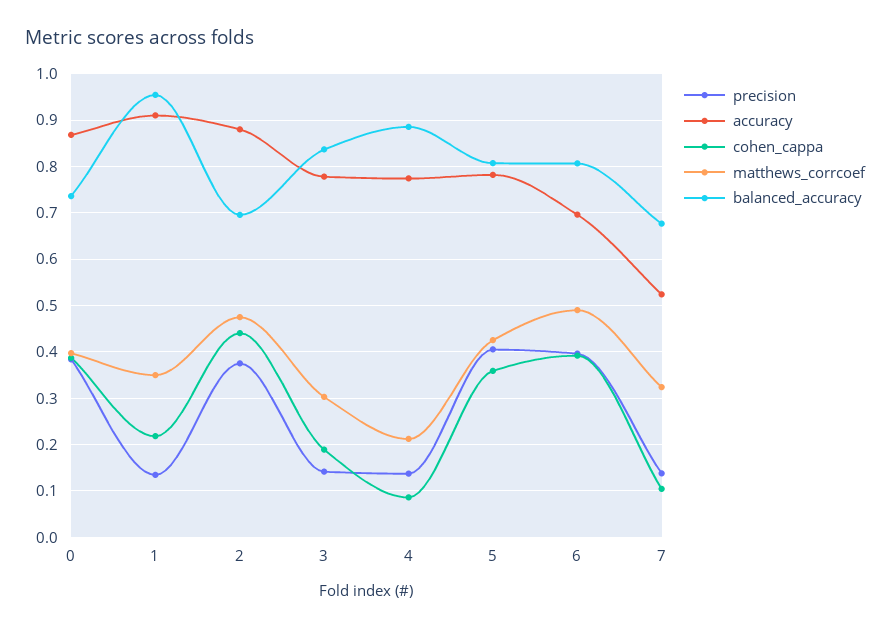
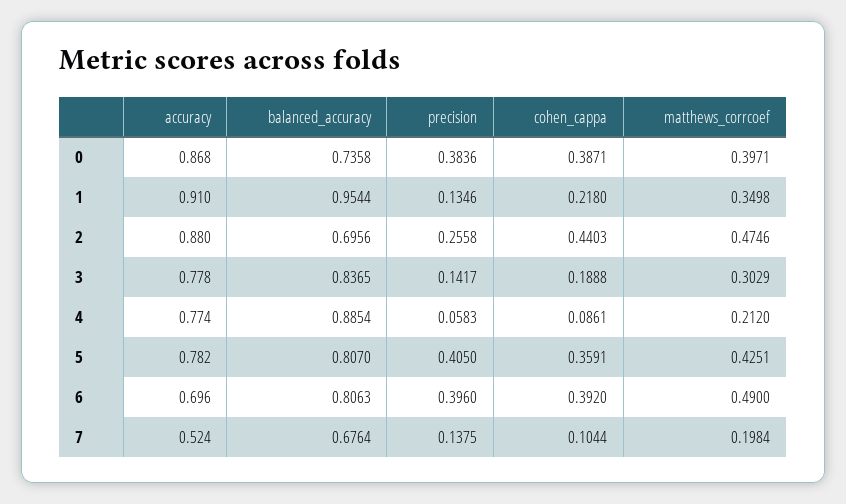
  {
    "precision": {
      "0": 0.3836,
      "1": 0.1346,
-     "2": 0.38,
+     "2": 0.2558,
      "3": 0.1417,
-     "4": 0.14,
+     "4": 0.0583,
      "5": 0.405,
      "6": 0.396,
      "7": 0.1375
    },
    "accuracy": {
      "0": 0.868,
      "1": 0.91,
      "2": 0.88,
      "3": 0.778,
      "4": 0.774,
      "5": 0.782,
      "6": 0.696,
      "7": 0.524
    },
    "cohen_cappa": {
      "0": 0.3871,
      "1": 0.218,
      "2": 0.4403,
      "3": 0.1888,
      "4": 0.0861,
      "5": 0.3591,
      "6": 0.392,
      "7": 0.1044
    },
    "matthews_corrcoef": {
      "0": 0.3971,
      "1": 0.3498,
      "2": 0.4746,
      "3": 0.3029,
      "4": 0.212,
      "5": 0.4251,
      "6": 0.49,
-     "7": 0.32
+     "7": 0.1984
    },
    "balanced_accuracy": {
      "0": 0.7358,
      "1": 0.9544,
      "2": 0.6956,
      "3": 0.8365,
      "4": 0.8854,
      "5": 0.807,
      "6": 0.8063,
      "7": 0.6764
    }
  }

